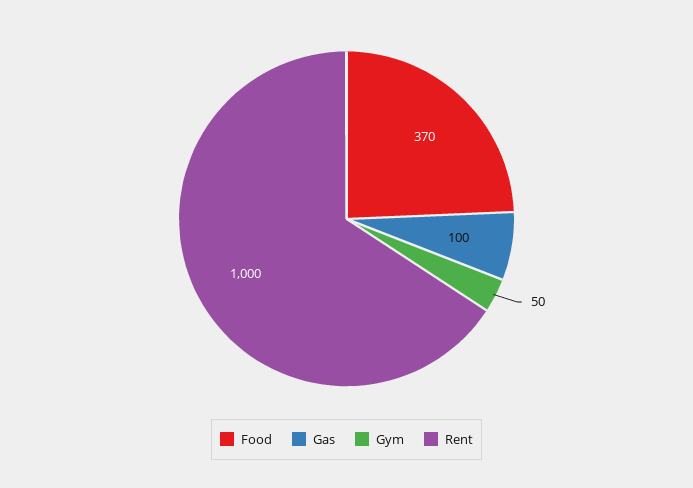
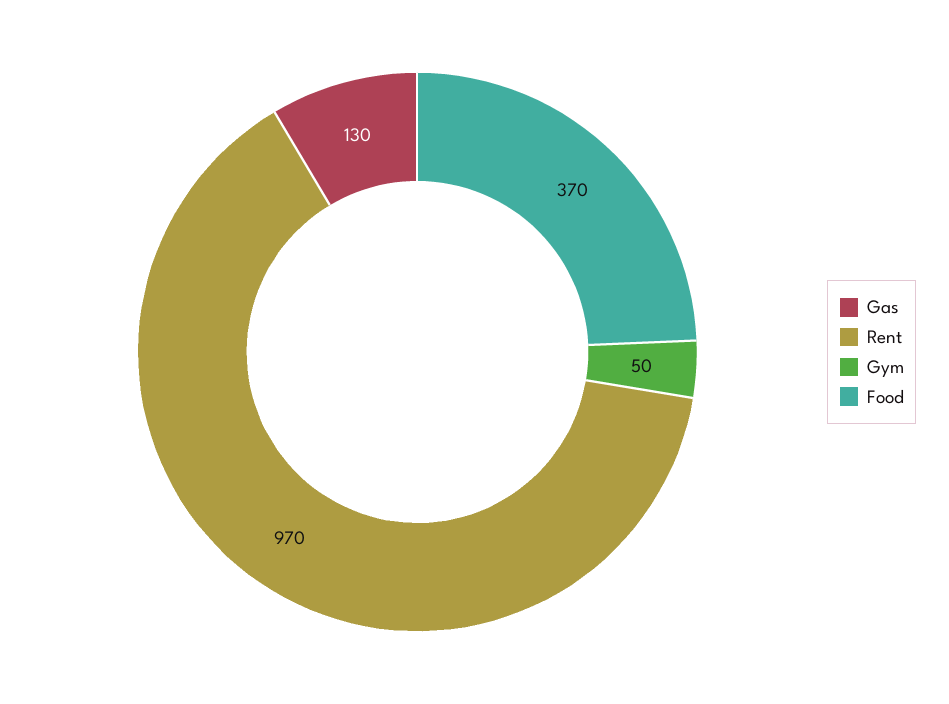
  {
    "Food": 370,
-   "Gas": 100,
+   "Gas": 130,
    "Gym": 50,
-   "Rent": 1000
+   "Rent": 970
  }

